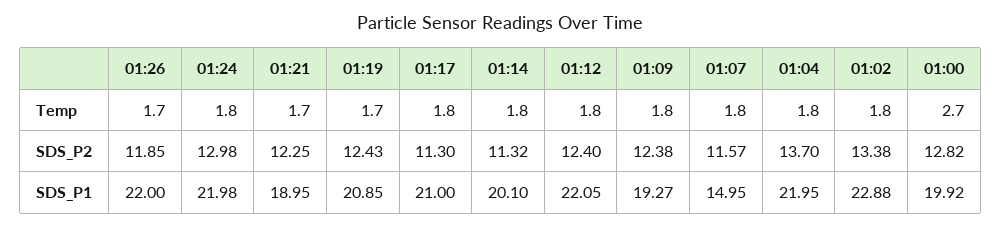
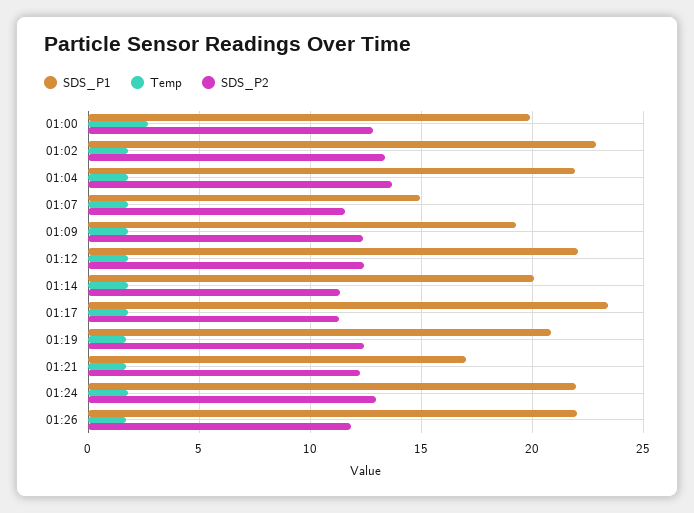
  {
    "Temp": {
      "01:26": 1.7,
      "01:24": 1.8,
      "01:21": 1.7,
      "01:19": 1.7,
      "01:17": 1.8,
      "01:14": 1.8,
      "01:12": 1.8,
      "01:09": 1.8,
      "01:07": 1.8,
      "01:04": 1.8,
      "01:02": 1.8,
      "01:00": 2.7
    },
    "SDS_P2": {
      "01:26": 11.85,
      "01:24": 12.98,
      "01:21": 12.25,
      "01:19": 12.43,
      "01:17": 11.3,
      "01:14": 11.32,
      "01:12": 12.4,
      "01:09": 12.38,
      "01:07": 11.57,
      "01:04": 13.7,
      "01:02": 13.38,
      "01:00": 12.82
    },
    "SDS_P1": {
      "01:26": 22,
      "01:24": 21.98,
-     "01:21": 18.95,
+     "01:21": 17,
      "01:19": 20.85,
-     "01:17": 21,
+     "01:17": 23.5,
      "01:14": 20.1,
      "01:12": 22.05,
      "01:09": 19.27,
      "01:07": 14.95,
      "01:04": 21.95,
      "01:02": 22.88,
      "01:00": 19.92
    }
  }

